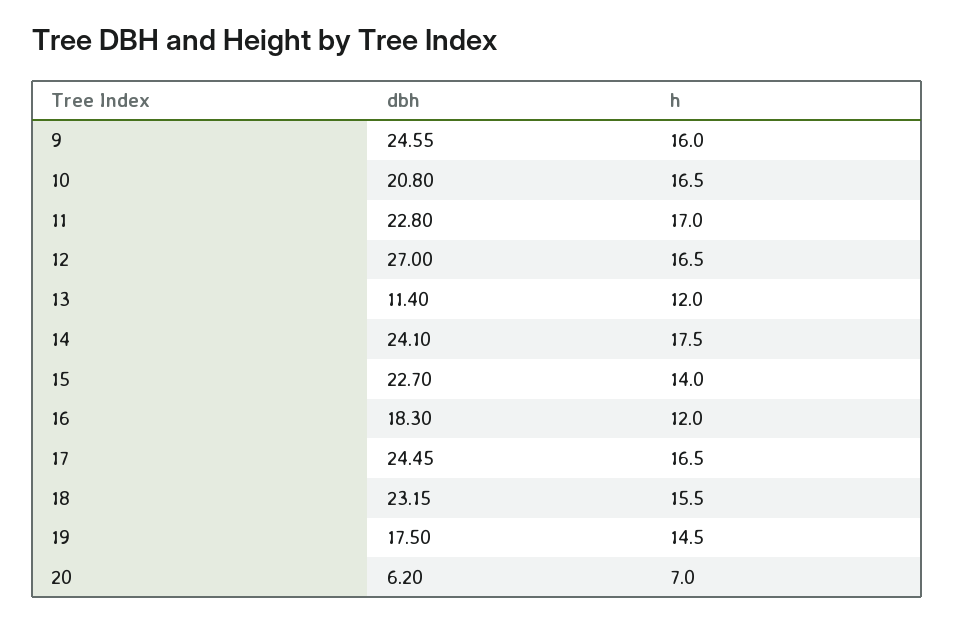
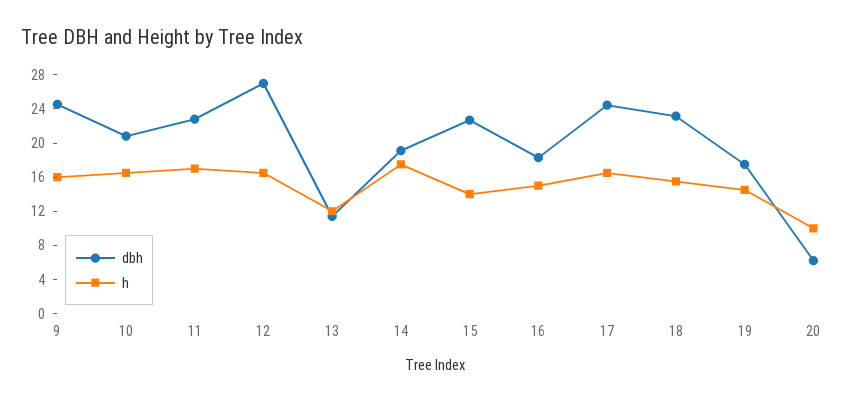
  {
    "dbh": {
      "9": 24.55,
      "10": 20.8,
      "11": 22.8,
      "12": 27,
      "13": 11.4,
-     "14": 24.1,
+     "14": 19,
      "15": 22.7,
      "16": 18.3,
      "17": 24.45,
      "18": 23.15,
      "19": 17.5,
      "20": 6.2
    },
    "h": {
      "9": 16,
      "10": 16.5,
      "11": 17,
      "12": 16.5,
      "13": 12,
      "14": 17.5,
      "15": 14,
-     "16": 12,
+     "16": 15,
      "17": 16.5,
      "18": 15.5,
      "19": 14.5,
-     "20": 7
+     "20": 10
    }
  }

